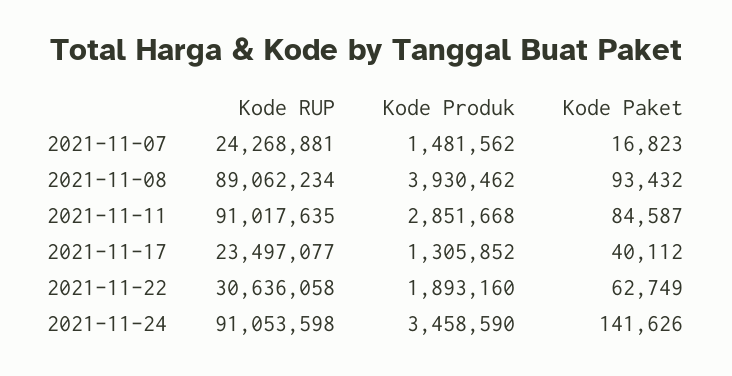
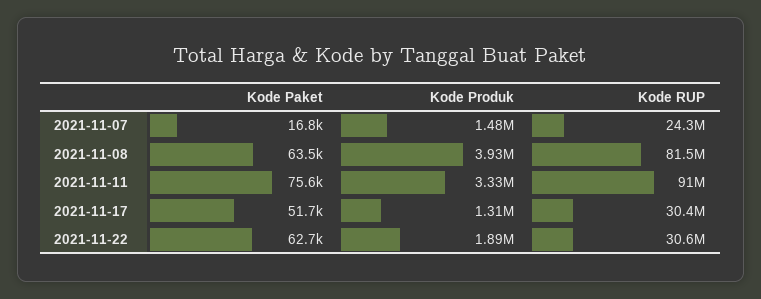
  {
    "Kode RUP": {
      "2021-11-07": 24268881,
-     "2021-11-08": 89062234,
+     "2021-11-08": 81500000,
      "2021-11-11": 91017635,
-     "2021-11-17": 23497077,
+     "2021-11-17": 30400000,
-     "2021-11-22": 30636058,
+     "2021-11-22": 30636058
-     "2021-11-24": 91053598
    },
    "Kode Produk": {
      "2021-11-07": 1481562,
      "2021-11-08": 3930462,
-     "2021-11-11": 2851668,
+     "2021-11-11": 3330000,
      "2021-11-17": 1305852,
-     "2021-11-22": 1893160,
+     "2021-11-22": 1893160
-     "2021-11-24": 3458590
    },
    "Kode Paket": {
      "2021-11-07": 16823,
-     "2021-11-08": 93432,
+     "2021-11-08": 63500,
-     "2021-11-11": 84587,
+     "2021-11-11": 75600,
-     "2021-11-17": 40112,
+     "2021-11-17": 51700,
-     "2021-11-22": 62749,
+     "2021-11-22": 62749
-     "2021-11-24": 141626
    }
  }

